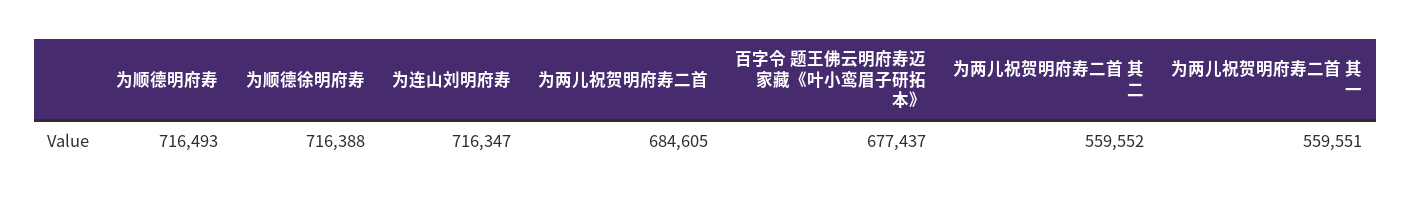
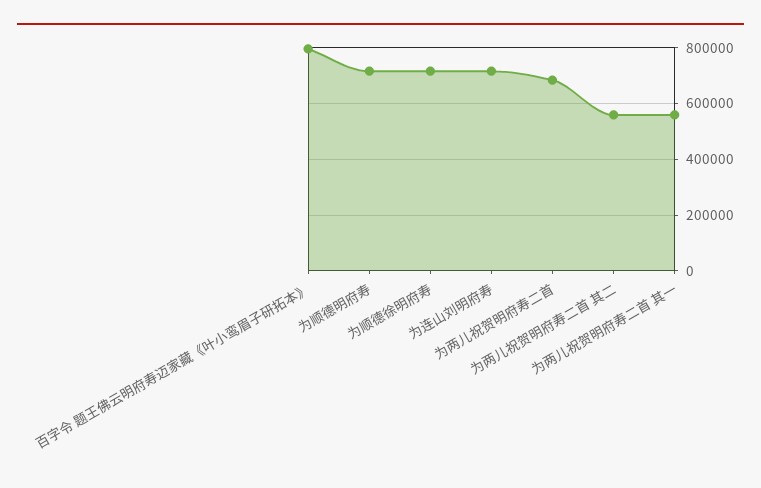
  {
    "为顺德明府寿": 716493,
    "为顺德徐明府寿": 716388,
    "为连山刘明府寿": 716347,
    "为两儿祝贺明府寿二首": 684605,
-   "百字令 题王佛云明府寿迈家藏《叶小鸾眉子研拓本》": 677437,
+   "百字令 题王佛云明府寿迈家藏《叶小鸾眉子研拓本》": 800000,
    "为两儿祝贺明府寿二首 其二": 559552,
    "为两儿祝贺明府寿二首 其一": 559551
  }

